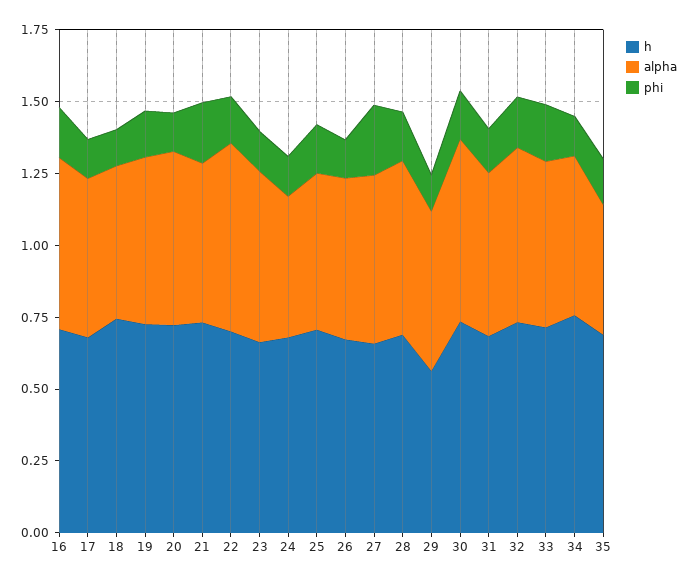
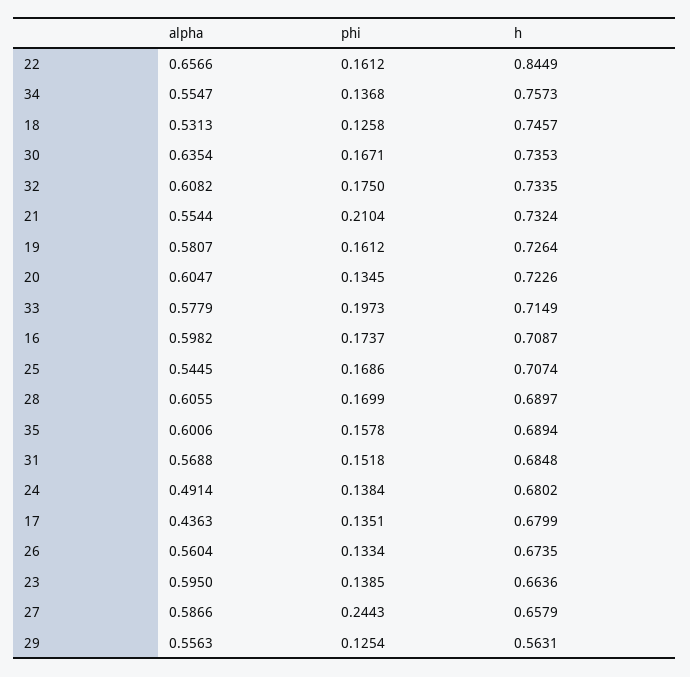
  {
    "h": {
      "16": 0.7087,
      "17": 0.6799,
      "18": 0.7457,
      "19": 0.7264,
      "20": 0.7226,
      "21": 0.7324,
-     "22": 0.7,
+     "22": 0.8449,
      "23": 0.6636,
      "24": 0.6802,
      "25": 0.7074,
      "26": 0.6735,
      "27": 0.6579,
      "28": 0.6897,
      "29": 0.5631,
      "30": 0.7353,
      "31": 0.6848,
      "32": 0.7335,
      "33": 0.7149,
      "34": 0.7573,
      "35": 0.6894
    },
    "alpha": {
      "16": 0.5982,
-     "17": 0.55,
+     "17": 0.4363,
      "18": 0.5313,
      "19": 0.5807,
      "20": 0.6047,
      "21": 0.5544,
      "22": 0.6566,
      "23": 0.595,
      "24": 0.4914,
      "25": 0.5445,
      "26": 0.5604,
      "27": 0.5866,
      "28": 0.6055,
      "29": 0.5563,
      "30": 0.6354,
      "31": 0.5688,
      "32": 0.6082,
      "33": 0.5779,
      "34": 0.5547,
-     "35": 0.45
+     "35": 0.6006
    },
    "phi": {
      "16": 0.1737,
      "17": 0.1351,
      "18": 0.1258,
      "19": 0.1612,
      "20": 0.1345,
      "21": 0.2104,
      "22": 0.1612,
      "23": 0.1385,
      "24": 0.1384,
      "25": 0.1686,
      "26": 0.1334,
      "27": 0.2443,
      "28": 0.1699,
      "29": 0.1254,
      "30": 0.1671,
      "31": 0.1518,
      "32": 0.175,
      "33": 0.1973,
      "34": 0.1368,
      "35": 0.1578
    }
  }

